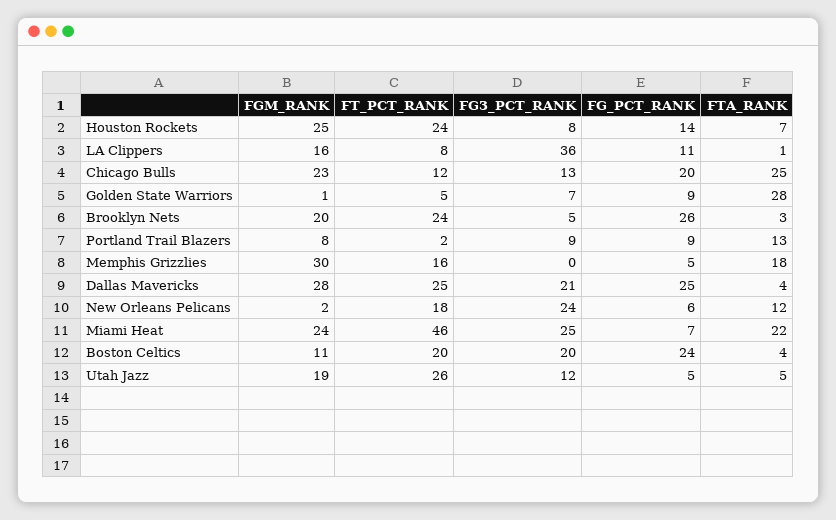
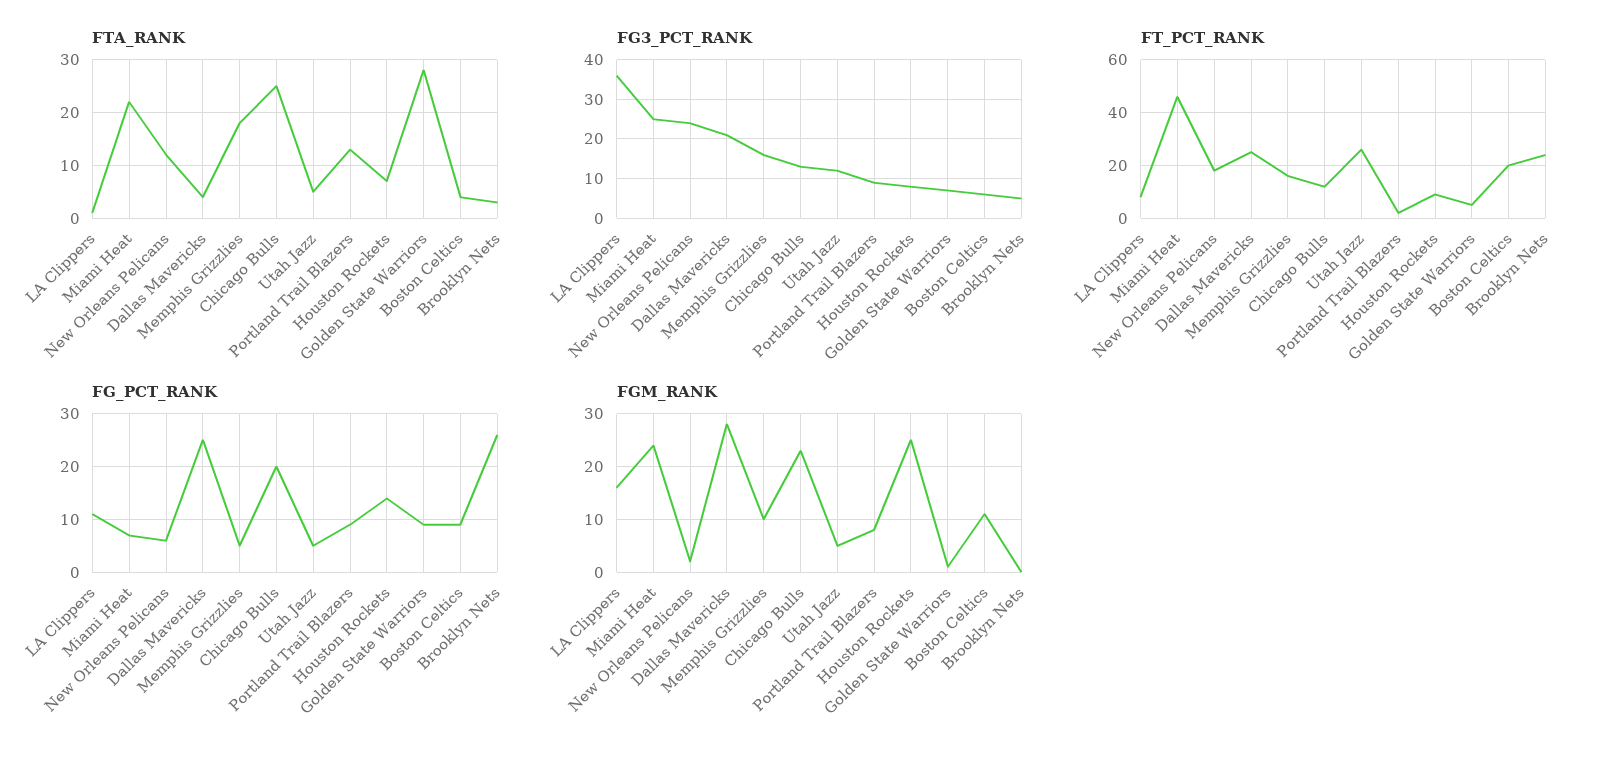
  {
    "FGM_RANK": {
      "Houston Rockets": 25,
      "LA Clippers": 16,
      "Chicago Bulls": 23,
      "Golden State Warriors": 1,
-     "Brooklyn Nets": 20,
+     "Brooklyn Nets": 0,
      "Portland Trail Blazers": 8,
-     "Memphis Grizzlies": 30,
+     "Memphis Grizzlies": 10,
      "Dallas Mavericks": 28,
      "New Orleans Pelicans": 2,
      "Miami Heat": 24,
      "Boston Celtics": 11,
-     "Utah Jazz": 19
+     "Utah Jazz": 5
    },
    "FT_PCT_RANK": {
-     "Houston Rockets": 24,
+     "Houston Rockets": 10,
      "LA Clippers": 8,
      "Chicago Bulls": 12,
      "Golden State Warriors": 5,
      "Brooklyn Nets": 24,
      "Portland Trail Blazers": 2,
      "Memphis Grizzlies": 16,
      "Dallas Mavericks": 25,
      "New Orleans Pelicans": 18,
      "Miami Heat": 46,
      "Boston Celtics": 20,
      "Utah Jazz": 26
    },
    "FG3_PCT_RANK": {
      "Houston Rockets": 8,
      "LA Clippers": 36,
      "Chicago Bulls": 13,
      "Golden State Warriors": 7,
      "Brooklyn Nets": 5,
      "Portland Trail Blazers": 9,
-     "Memphis Grizzlies": 0,
+     "Memphis Grizzlies": 15,
      "Dallas Mavericks": 21,
      "New Orleans Pelicans": 24,
      "Miami Heat": 25,
-     "Boston Celtics": 20,
+     "Boston Celtics": 5,
      "Utah Jazz": 12
    },
    "FG_PCT_RANK": {
      "Houston Rockets": 14,
      "LA Clippers": 11,
      "Chicago Bulls": 20,
      "Golden State Warriors": 9,
      "Brooklyn Nets": 26,
      "Portland Trail Blazers": 9,
      "Memphis Grizzlies": 5,
      "Dallas Mavericks": 25,
      "New Orleans Pelicans": 6,
      "Miami Heat": 7,
-     "Boston Celtics": 24,
+     "Boston Celtics": 10,
      "Utah Jazz": 5
    },
    "FTA_RANK": {
      "Houston Rockets": 7,
      "LA Clippers": 1,
      "Chicago Bulls": 25,
      "Golden State Warriors": 28,
      "Brooklyn Nets": 3,
      "Portland Trail Blazers": 13,
      "Memphis Grizzlies": 18,
      "Dallas Mavericks": 4,
      "New Orleans Pelicans": 12,
      "Miami Heat": 22,
      "Boston Celtics": 4,
      "Utah Jazz": 5
    }
  }

